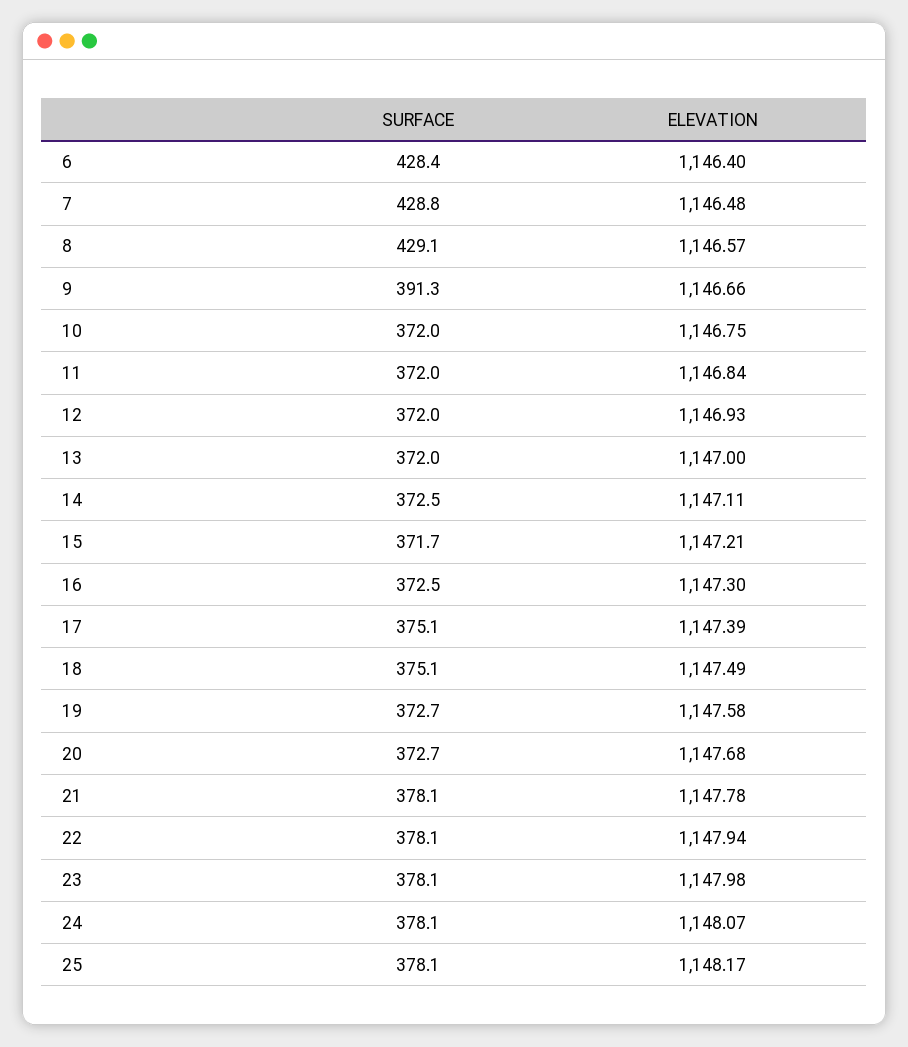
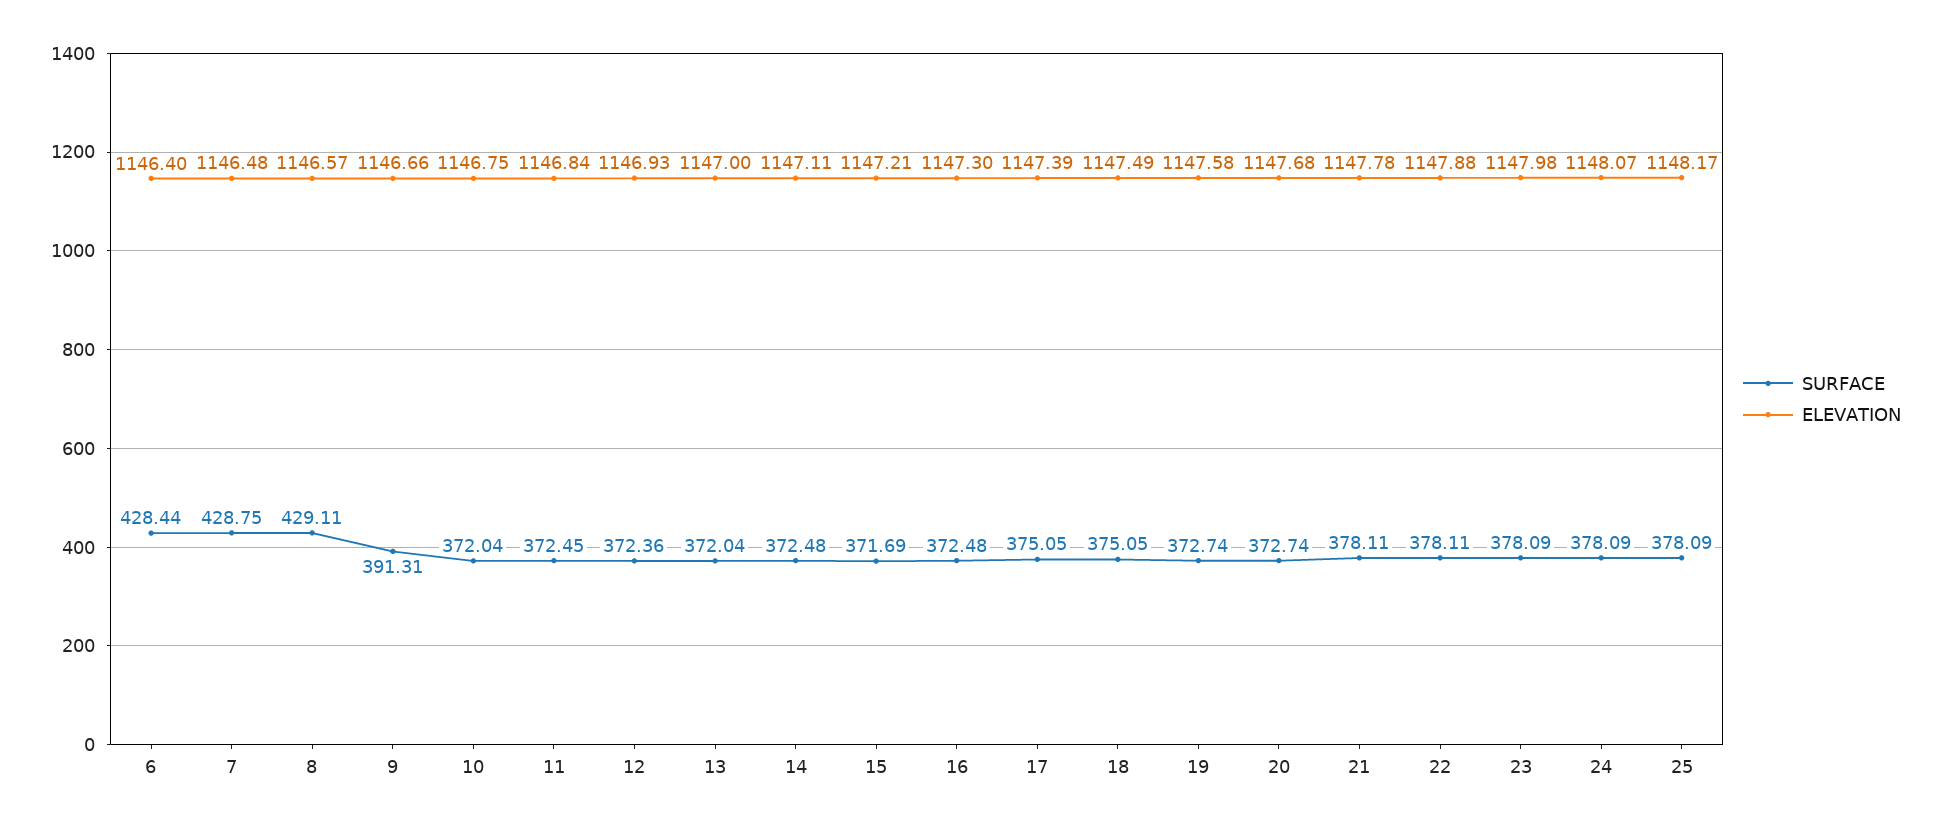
  {
    "SURFACE": {
      "6": 428.44,
      "7": 428.75,
      "8": 429.11,
      "9": 391.31,
      "10": 372.04,
-     "11": 372,
+     "11": 372.45,
-     "12": 372,
+     "12": 372.36,
      "13": 372.04,
      "14": 372.48,
      "15": 371.69,
      "16": 372.48,
      "17": 375.05,
      "18": 375.05,
      "19": 372.74,
      "20": 372.74,
      "21": 378.11,
      "22": 378.11,
      "23": 378.09,
      "24": 378.09,
      "25": 378.09
    },
    "ELEVATION": {
      "6": 1146.4,
      "7": 1146.48,
      "8": 1146.57,
      "9": 1146.66,
      "10": 1146.75,
      "11": 1146.84,
      "12": 1146.93,
      "13": 1147,
      "14": 1147.11,
      "15": 1147.21,
      "16": 1147.3,
      "17": 1147.39,
      "18": 1147.49,
      "19": 1147.58,
      "20": 1147.68,
      "21": 1147.78,
-     "22": 1147.94,
+     "22": 1147.88,
      "23": 1147.98,
      "24": 1148.07,
      "25": 1148.17
    }
  }

